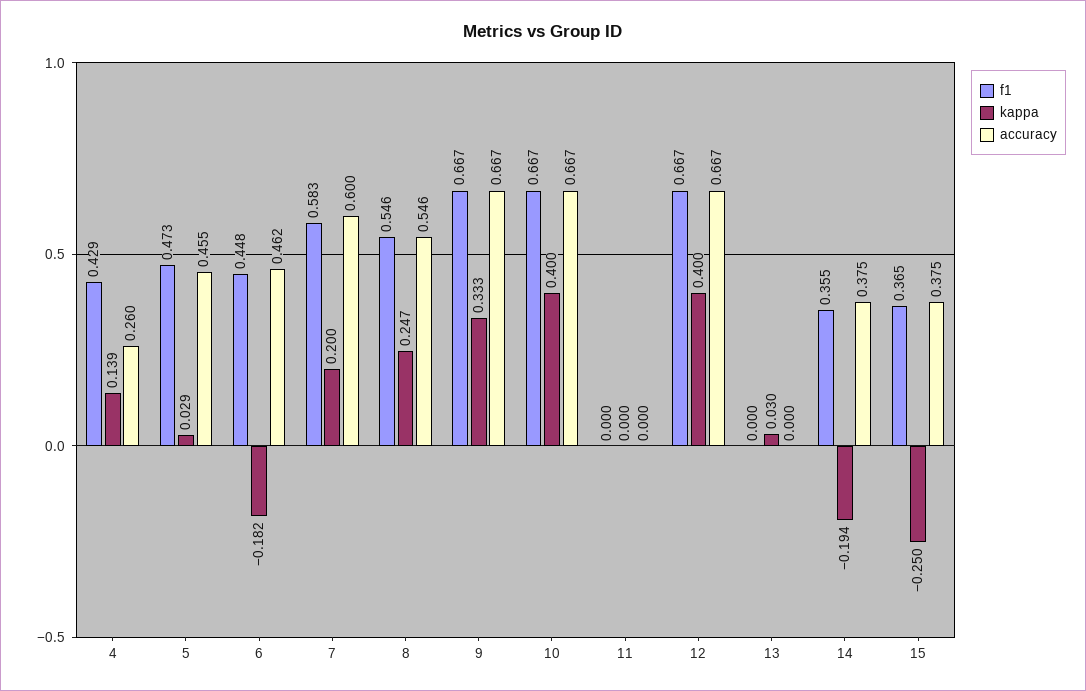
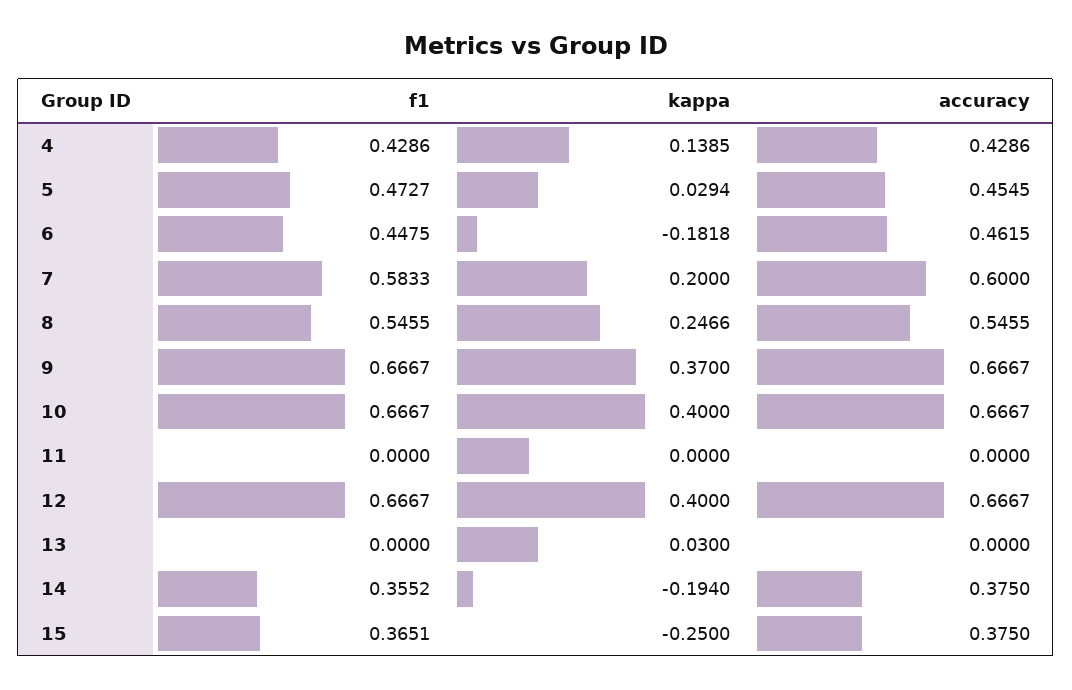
  {
    "f1": {
      "4": 0.4286,
      "5": 0.4727,
      "6": 0.4475,
      "7": 0.5833,
      "8": 0.5455,
      "9": 0.6667,
      "10": 0.6667,
      "11": 0,
      "12": 0.6667,
      "13": 0,
      "14": 0.3552,
      "15": 0.3651
    },
    "kappa": {
      "4": 0.1385,
      "5": 0.0294,
      "6": -0.1818,
      "7": 0.2,
      "8": 0.2466,
-     "9": 0.333,
+     "9": 0.37,
      "10": 0.4,
      "11": 0,
      "12": 0.4,
      "13": 0.03,
      "14": -0.194,
      "15": -0.25
    },
    "accuracy": {
-     "4": 0.26,
+     "4": 0.4286,
      "5": 0.4545,
      "6": 0.4615,
      "7": 0.6,
      "8": 0.5455,
      "9": 0.6667,
      "10": 0.6667,
      "11": 0,
      "12": 0.6667,
      "13": 0,
      "14": 0.375,
      "15": 0.375
    }
  }

